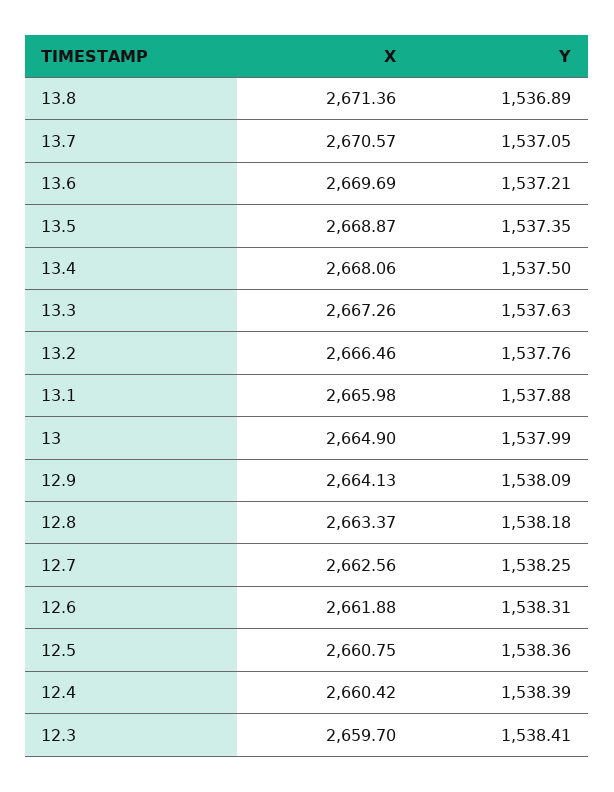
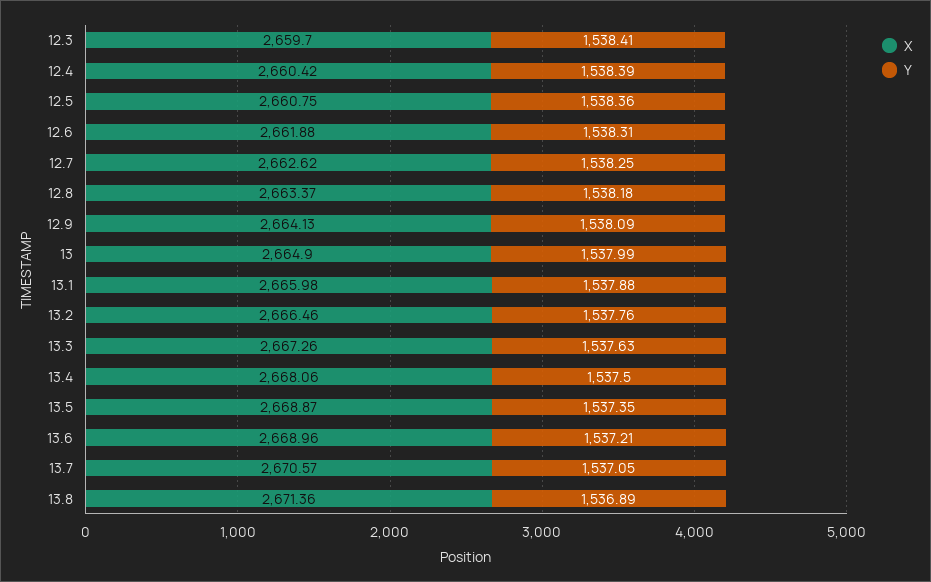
  {
    "X": {
      "13.8": 2671.36,
      "13.7": 2670.57,
-     "13.6": 2669.69,
+     "13.6": 2668.96,
      "13.5": 2668.87,
      "13.4": 2668.06,
      "13.3": 2667.26,
      "13.2": 2666.46,
      "13.1": 2665.98,
      "13": 2664.9,
      "12.9": 2664.13,
      "12.8": 2663.37,
-     "12.7": 2662.56,
+     "12.7": 2662.62,
      "12.6": 2661.88,
      "12.5": 2660.75,
      "12.4": 2660.42,
      "12.3": 2659.7
    },
    "Y": {
      "13.8": 1536.89,
      "13.7": 1537.05,
      "13.6": 1537.21,
      "13.5": 1537.35,
      "13.4": 1537.5,
      "13.3": 1537.63,
      "13.2": 1537.76,
      "13.1": 1537.88,
      "13": 1537.99,
      "12.9": 1538.09,
      "12.8": 1538.18,
      "12.7": 1538.25,
      "12.6": 1538.31,
      "12.5": 1538.36,
      "12.4": 1538.39,
      "12.3": 1538.41
    }
  }

